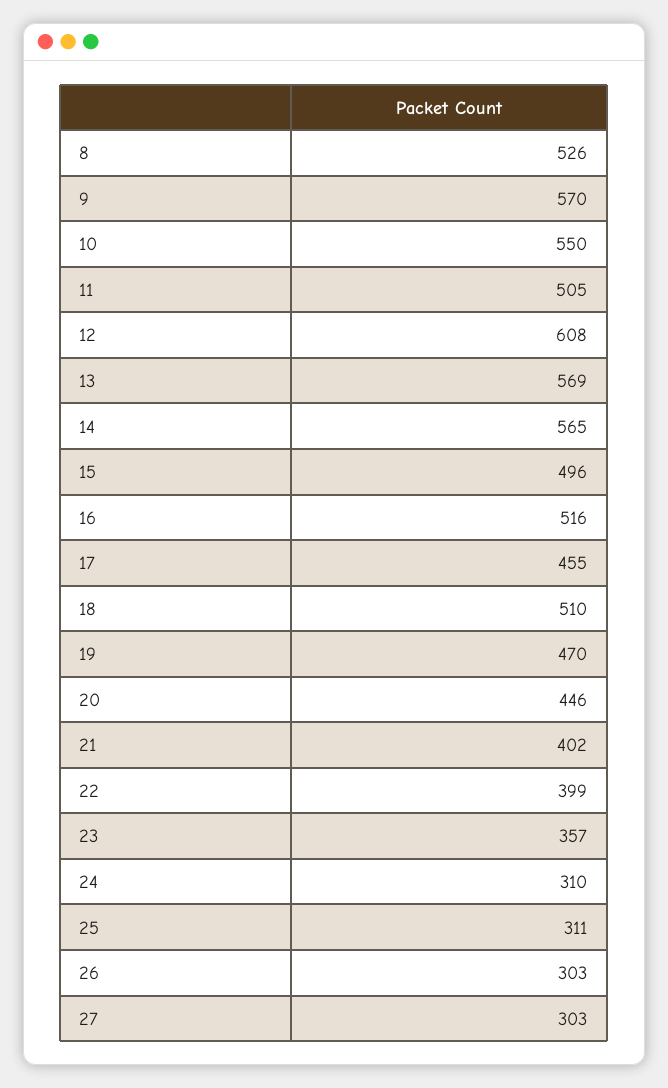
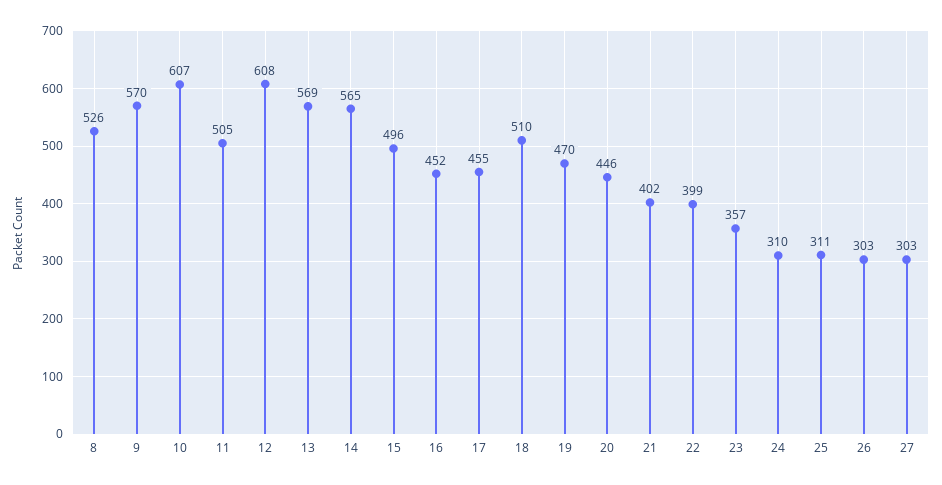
  {
    "8": 526,
    "9": 570,
-   "10": 550,
+   "10": 607,
    "11": 505,
    "12": 608,
    "13": 569,
    "14": 565,
    "15": 496,
-   "16": 516,
+   "16": 452,
    "17": 455,
    "18": 510,
    "19": 470,
    "20": 446,
    "21": 402,
    "22": 399,
    "23": 357,
    "24": 310,
    "25": 311,
    "26": 303,
    "27": 303
  }

